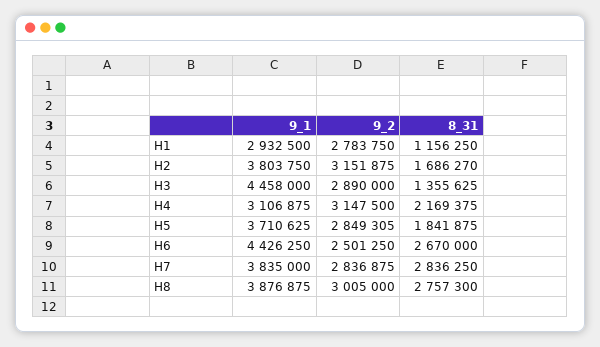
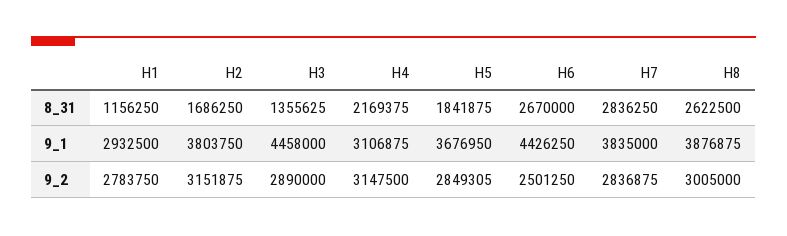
  {
    "9_1": {
      "H1": 2932500,
      "H2": 3803750,
      "H3": 4458000,
      "H4": 3106875,
-     "H5": 3710625,
+     "H5": 3676950,
      "H6": 4426250,
      "H7": 3835000,
      "H8": 3876875
    },
    "9_2": {
      "H1": 2783750,
      "H2": 3151875,
      "H3": 2890000,
      "H4": 3147500,
      "H5": 2849305,
      "H6": 2501250,
      "H7": 2836875,
      "H8": 3005000
    },
    "8_31": {
      "H1": 1156250,
-     "H2": 1686270,
+     "H2": 1686250,
      "H3": 1355625,
      "H4": 2169375,
      "H5": 1841875,
      "H6": 2670000,
      "H7": 2836250,
-     "H8": 2757300
+     "H8": 2622500
    }
  }

